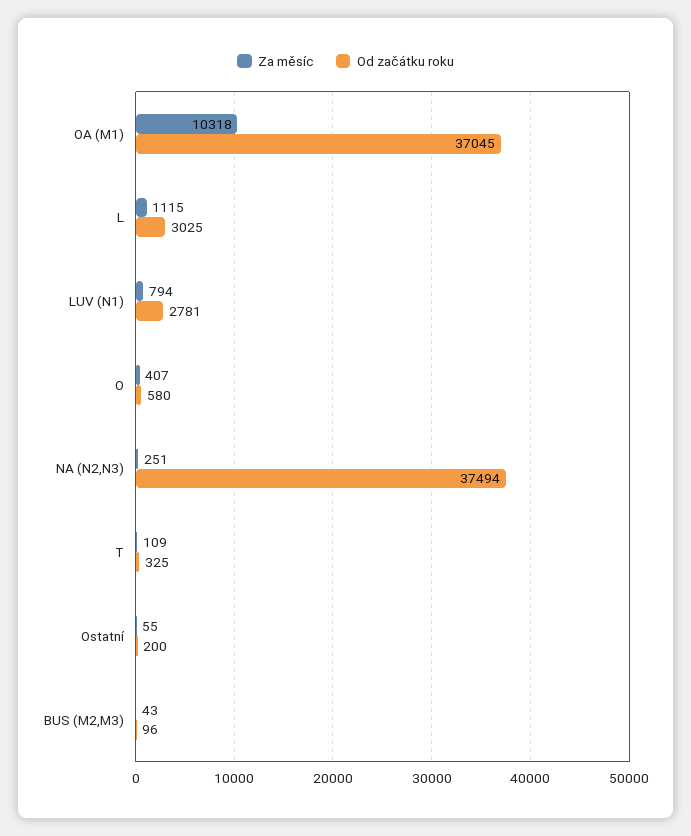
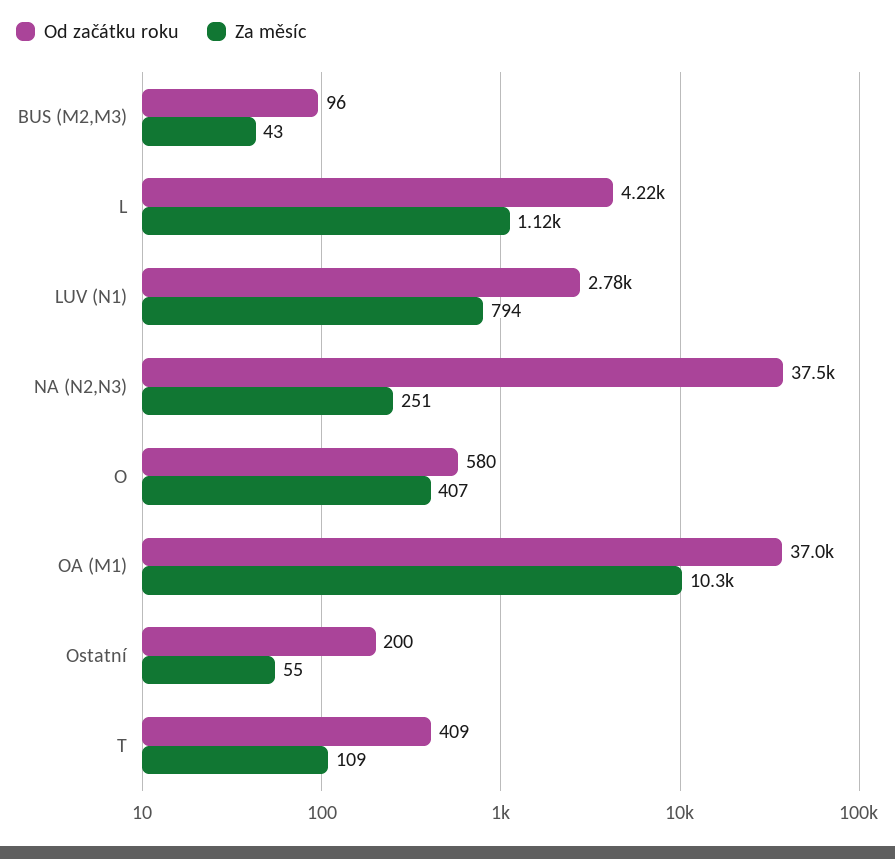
  {
    "Za měsíc": {
      "OA (M1)": 10318,
      "L": 1115,
      "LUV (N1)": 794,
      "O": 407,
      "NA (N2,N3)": 251,
      "T": 109,
      "Ostatní": 55,
      "BUS (M2,M3)": 43
    },
    "Od začátku roku": {
      "OA (M1)": 37045,
-     "L": 3025,
+     "L": 4220,
      "LUV (N1)": 2781,
      "O": 580,
      "NA (N2,N3)": 37494,
-     "T": 325,
+     "T": 409,
      "Ostatní": 200,
      "BUS (M2,M3)": 96
    }
  }

